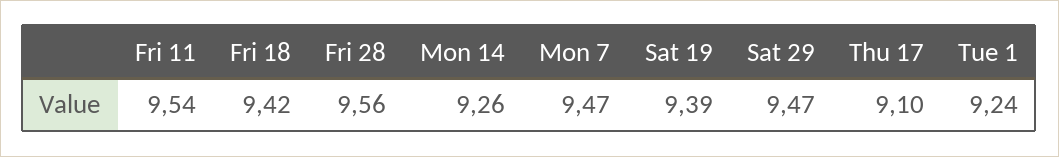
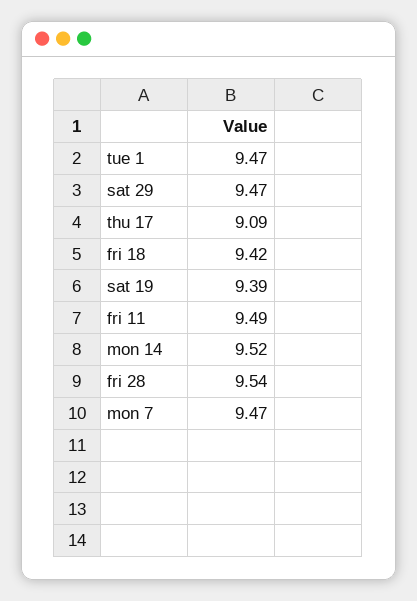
  {
-   "Fri 11": 9.54,
+   "Fri 11": 9.49,
    "Fri 18": 9.42,
-   "Fri 28": 9.56,
+   "Fri 28": 9.54,
-   "Mon 14": 9.26,
+   "Mon 14": 9.52,
    "Mon 7": 9.47,
    "Sat 19": 9.39,
    "Sat 29": 9.47,
-   "Thu 17": 9.1,
+   "Thu 17": 9.09,
-   "Tue 1": 9.24
+   "Tue 1": 9.47
  }

